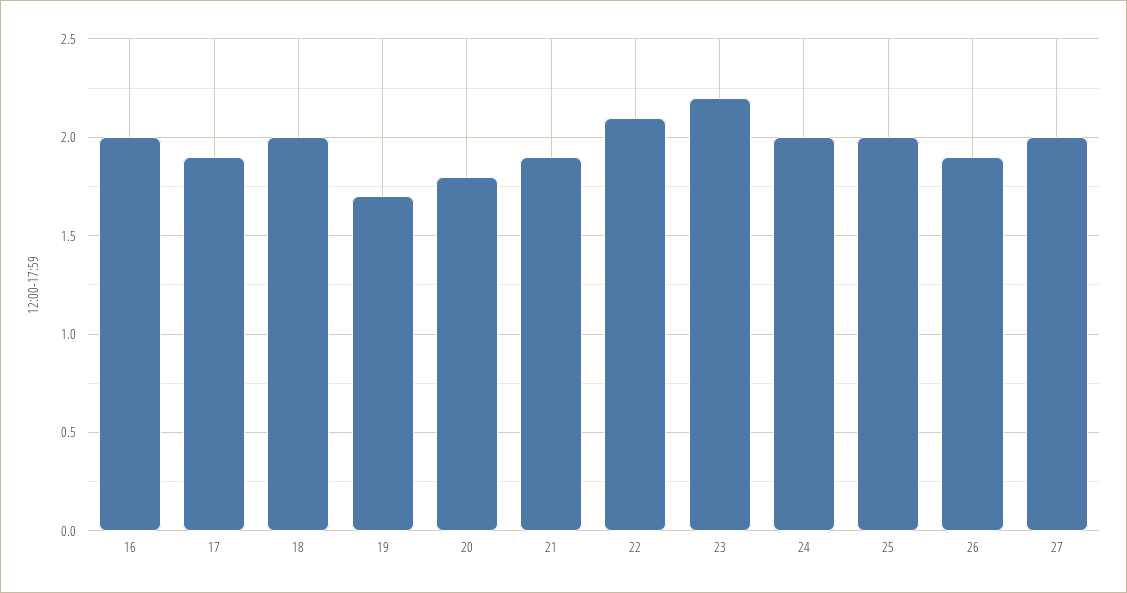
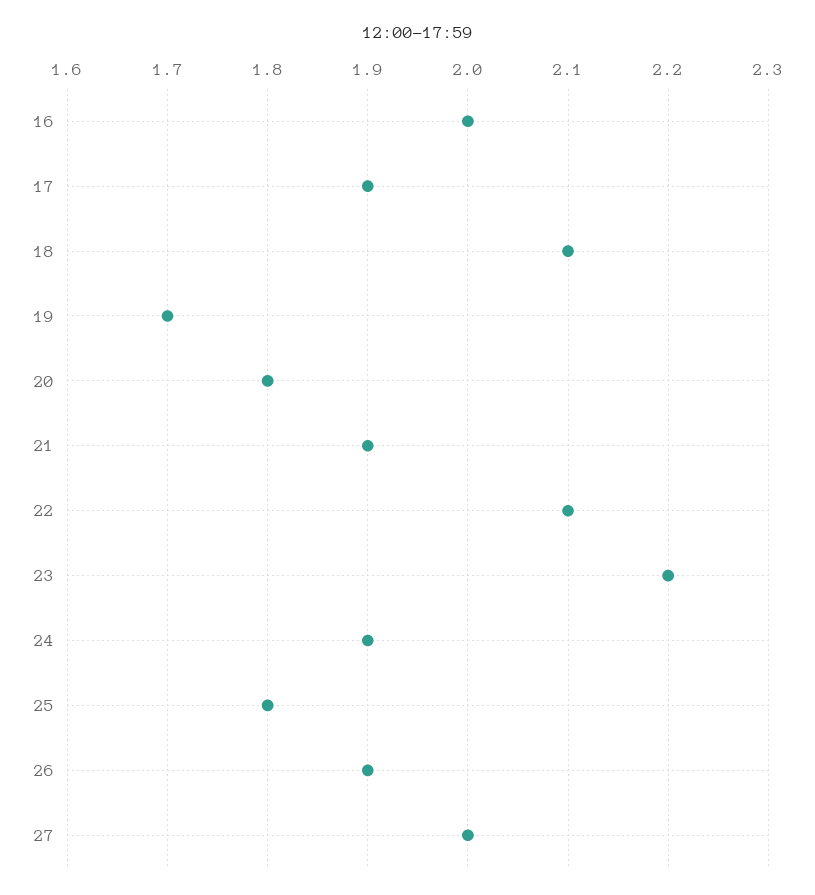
  {
    "16": 2,
    "17": 1.9,
-   "18": 2,
+   "18": 2.1,
    "19": 1.7,
    "20": 1.8,
    "21": 1.9,
    "22": 2.1,
    "23": 2.2,
-   "24": 2,
+   "24": 1.9,
-   "25": 2,
+   "25": 1.8,
    "26": 1.9,
    "27": 2
  }

